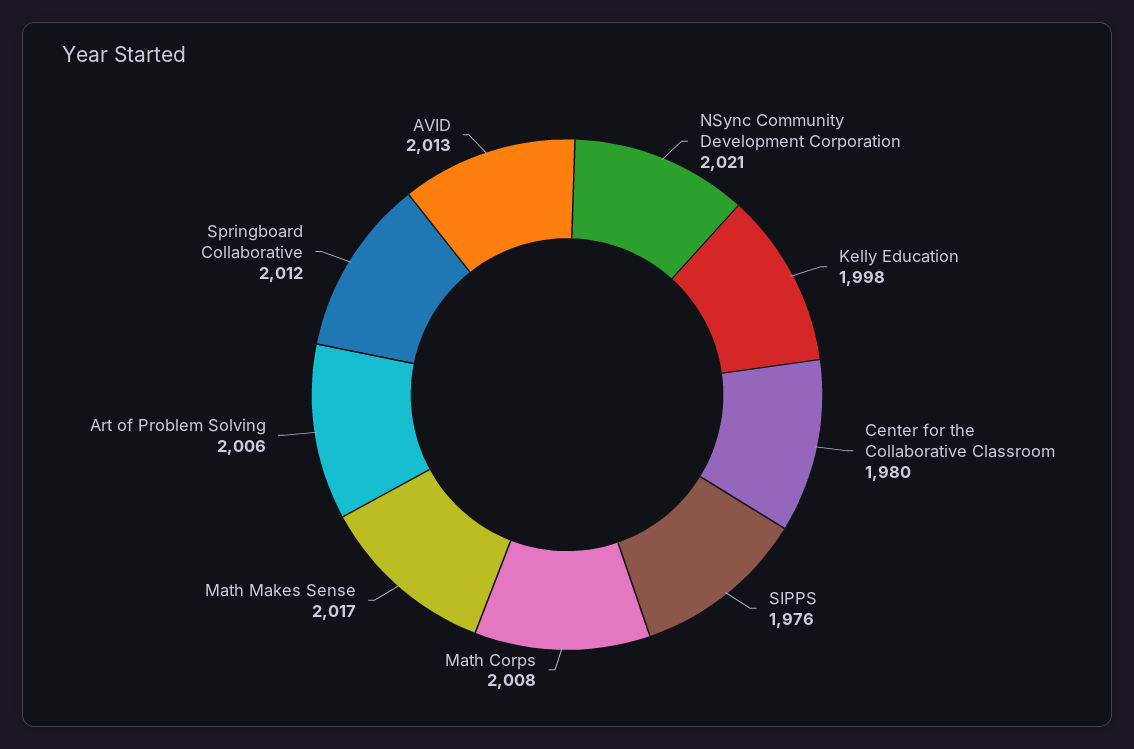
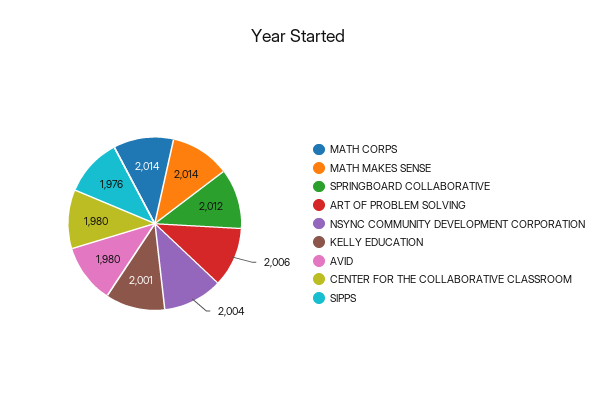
  {
-   "NSync Community Development Corporation": 2021,
+   "NSync Community Development Corporation": 2004,
-   "Kelly Education": 1998,
+   "Kelly Education": 2001,
    "Center for the Collaborative Classroom": 1980,
    "SIPPS": 1976,
-   "Math Corps": 2008,
+   "Math Corps": 2014,
-   "Math Makes Sense": 2017,
+   "Math Makes Sense": 2014,
    "Art of Problem Solving": 2006,
    "Springboard Collaborative": 2012,
-   "AVID": 2013
+   "AVID": 1980
  }

